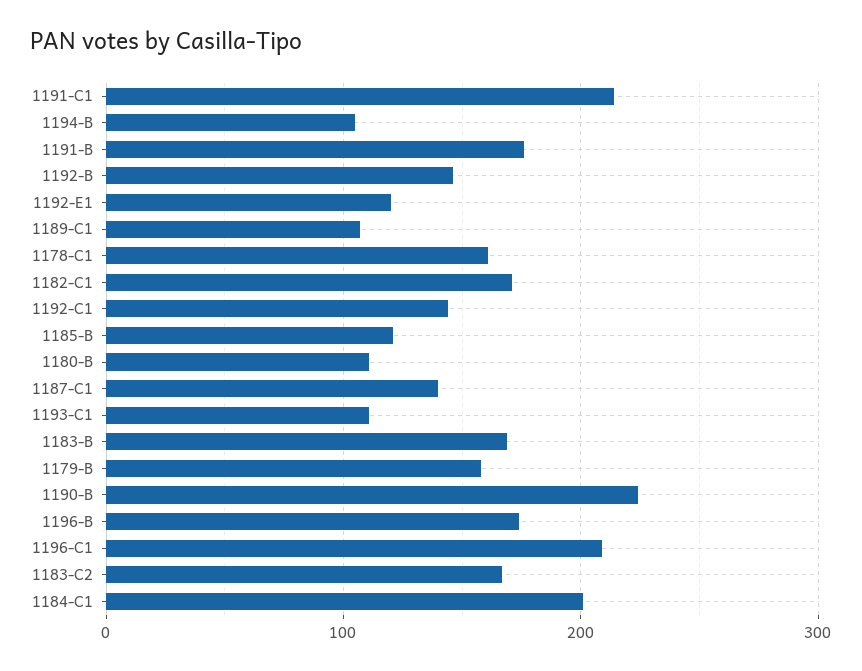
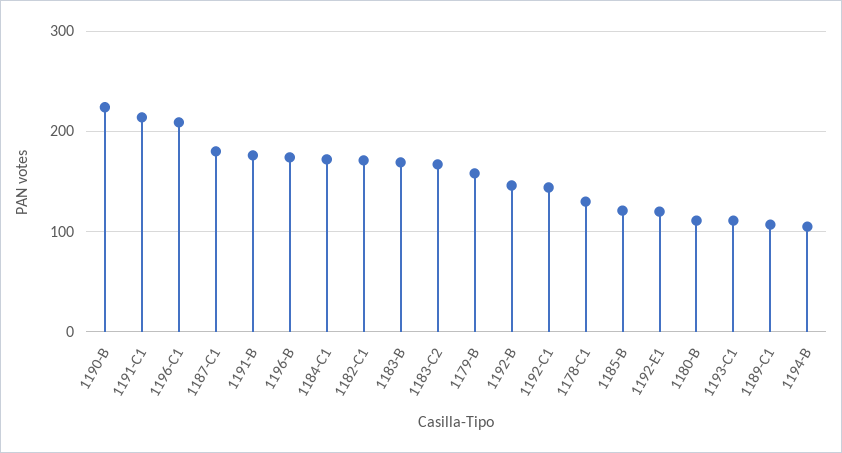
  {
    "1191-C1": 210,
    "1194-B": 110,
    "1191-B": 180,
    "1192-B": 150,
    "1192-E1": 120,
    "1189-C1": 110,
-   "1178-C1": 160,
+   "1178-C1": 130,
    "1182-C1": 170,
    "1192-C1": 140,
    "1185-B": 120,
    "1180-B": 110,
-   "1187-C1": 140,
+   "1187-C1": 180,
    "1193-C1": 110,
    "1183-B": 170,
    "1179-B": 160,
    "1190-B": 220,
    "1196-B": 170,
    "1196-C1": 210,
    "1183-C2": 170,
-   "1184-C1": 200
+   "1184-C1": 170
  }

